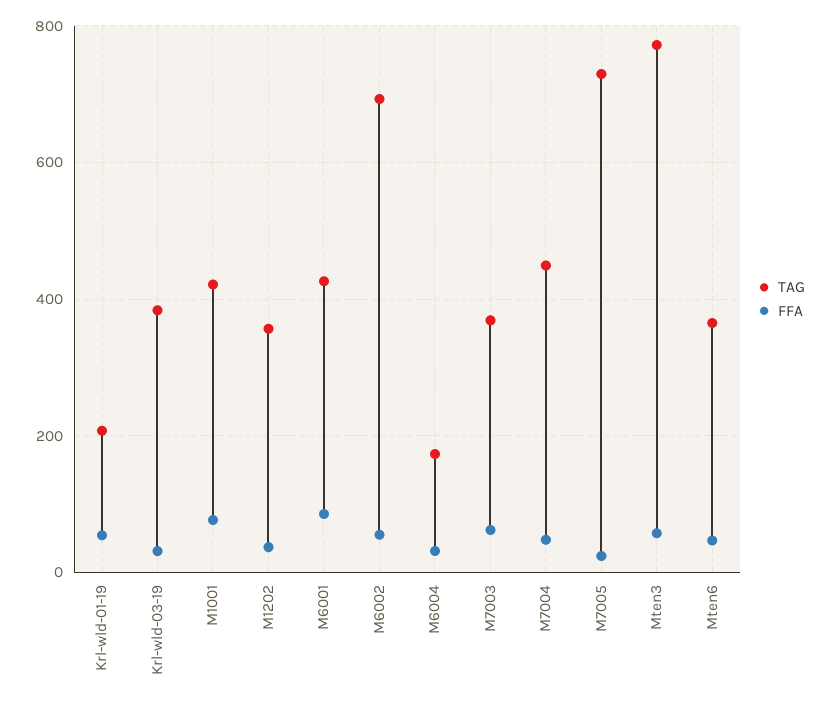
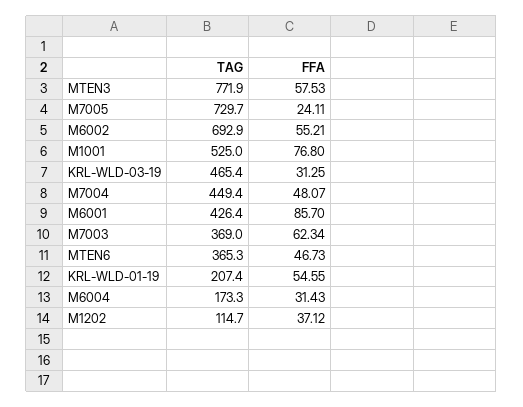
  {
    "TAG": {
      "Krl-wld-01-19": 207.4,
-     "Krl-wld-03-19": 380,
+     "Krl-wld-03-19": 465.4,
-     "M1001": 420,
+     "M1001": 525,
-     "M1202": 360,
+     "M1202": 114.7,
      "M6001": 426.4,
      "M6002": 692.9,
      "M6004": 173.3,
      "M7003": 369,
      "M7004": 449.4,
      "M7005": 729.7,
      "Mten3": 771.9,
      "Mten6": 365.3
    },
    "FFA": {
      "Krl-wld-01-19": 54.55,
      "Krl-wld-03-19": 31.25,
      "M1001": 76.8,
      "M1202": 37.12,
      "M6001": 85.7,
      "M6002": 55.21,
      "M6004": 31.43,
      "M7003": 62.34,
      "M7004": 48.07,
      "M7005": 24.11,
      "Mten3": 57.53,
      "Mten6": 46.73
    }
  }

